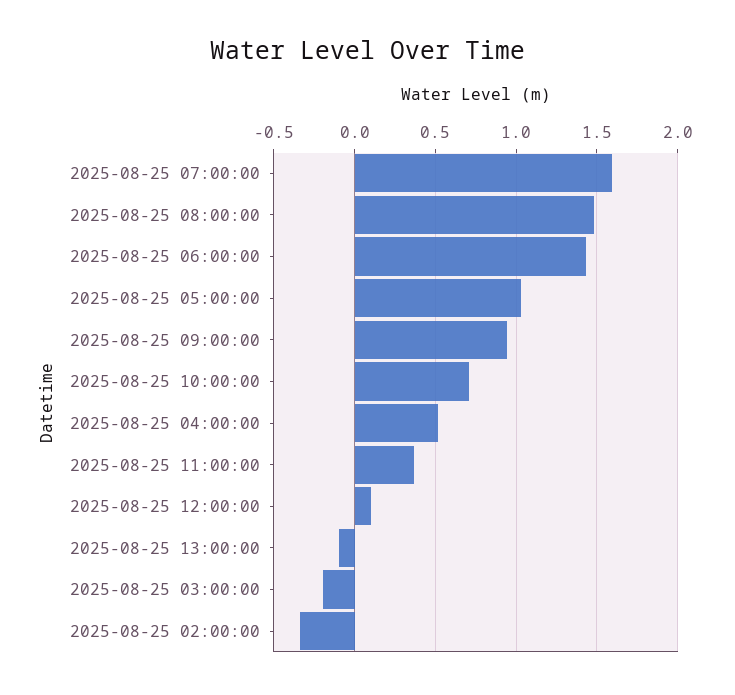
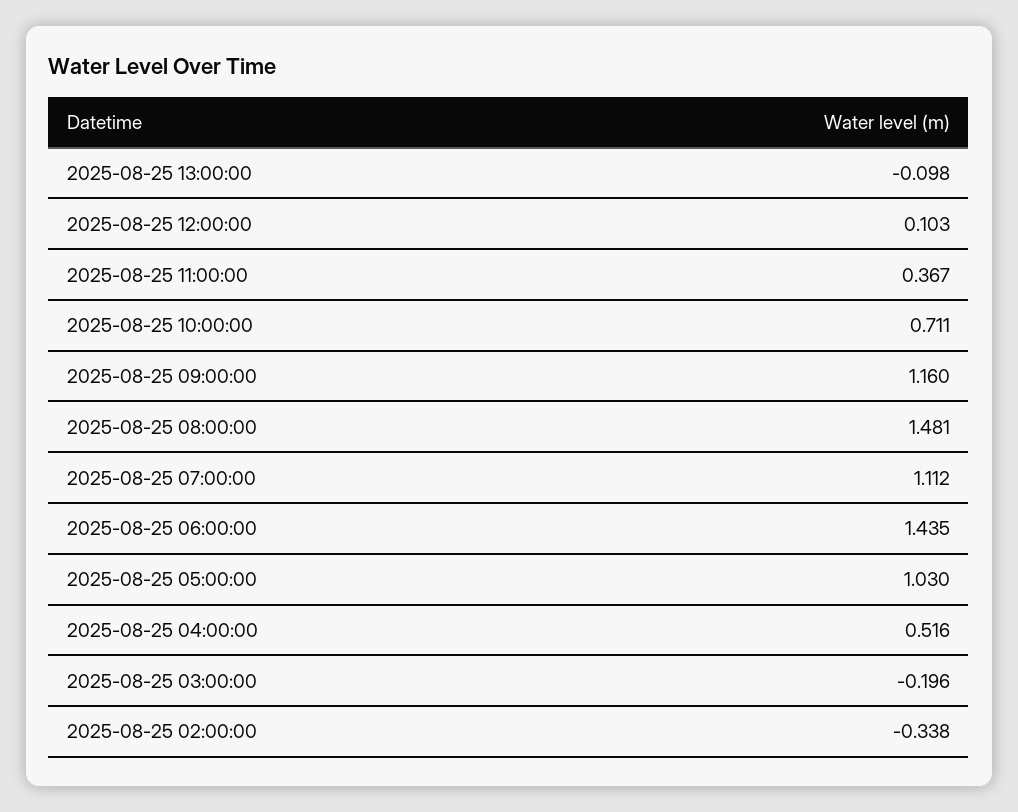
  {
-   "2025-08-25 07:00:00": 1.6,
+   "2025-08-25 07:00:00": 1.112,
    "2025-08-25 08:00:00": 1.481,
    "2025-08-25 06:00:00": 1.435,
    "2025-08-25 05:00:00": 1.03,
-   "2025-08-25 09:00:00": 0.95,
+   "2025-08-25 09:00:00": 1.16,
    "2025-08-25 10:00:00": 0.711,
    "2025-08-25 04:00:00": 0.516,
    "2025-08-25 11:00:00": 0.367,
    "2025-08-25 12:00:00": 0.103,
    "2025-08-25 13:00:00": -0.098,
    "2025-08-25 03:00:00": -0.196,
    "2025-08-25 02:00:00": -0.338
  }

